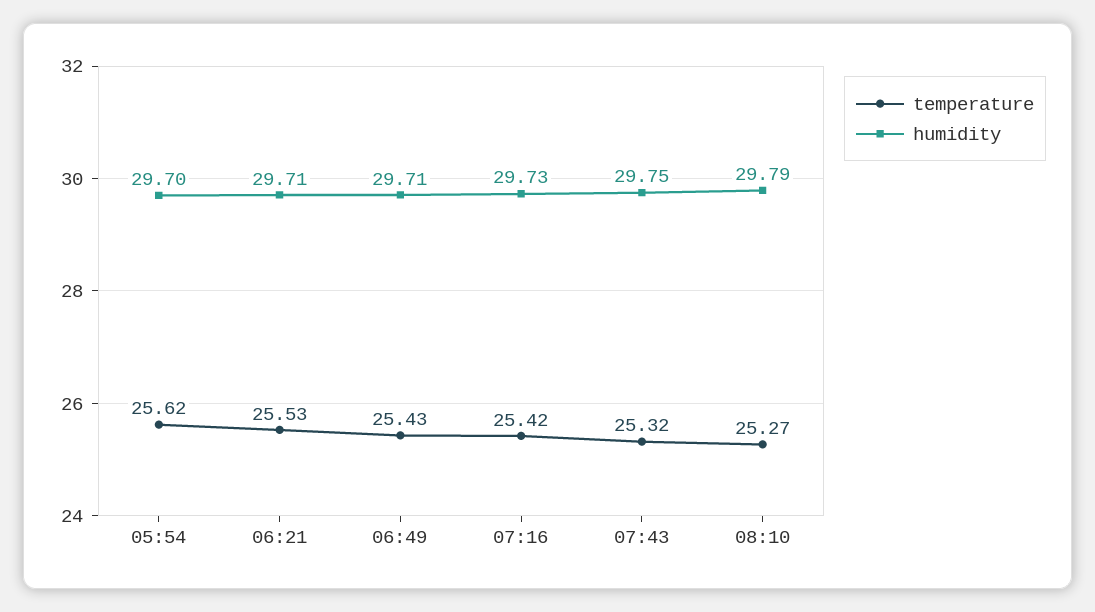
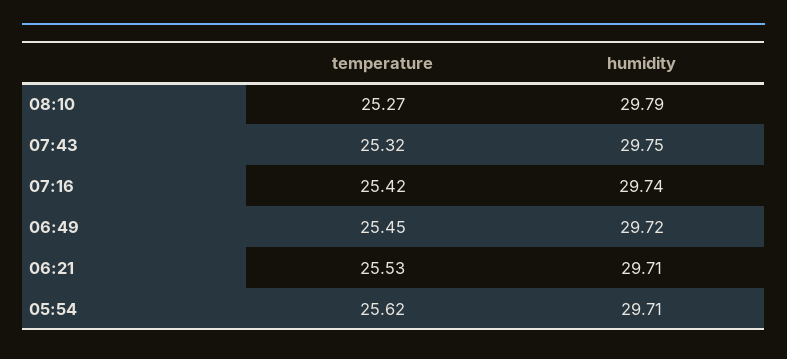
  {
    "temperature": {
      "05:54": 25.62,
      "06:21": 25.53,
-     "06:49": 25.43,
+     "06:49": 25.45,
      "07:16": 25.42,
      "07:43": 25.32,
      "08:10": 25.27
    },
    "humidity": {
-     "05:54": 29.7,
+     "05:54": 29.71,
      "06:21": 29.71,
-     "06:49": 29.71,
+     "06:49": 29.72,
-     "07:16": 29.73,
+     "07:16": 29.74,
      "07:43": 29.75,
      "08:10": 29.79
    }
  }

